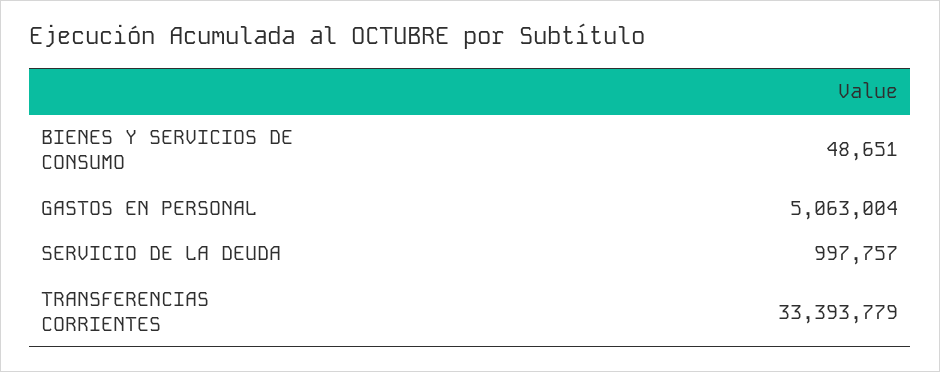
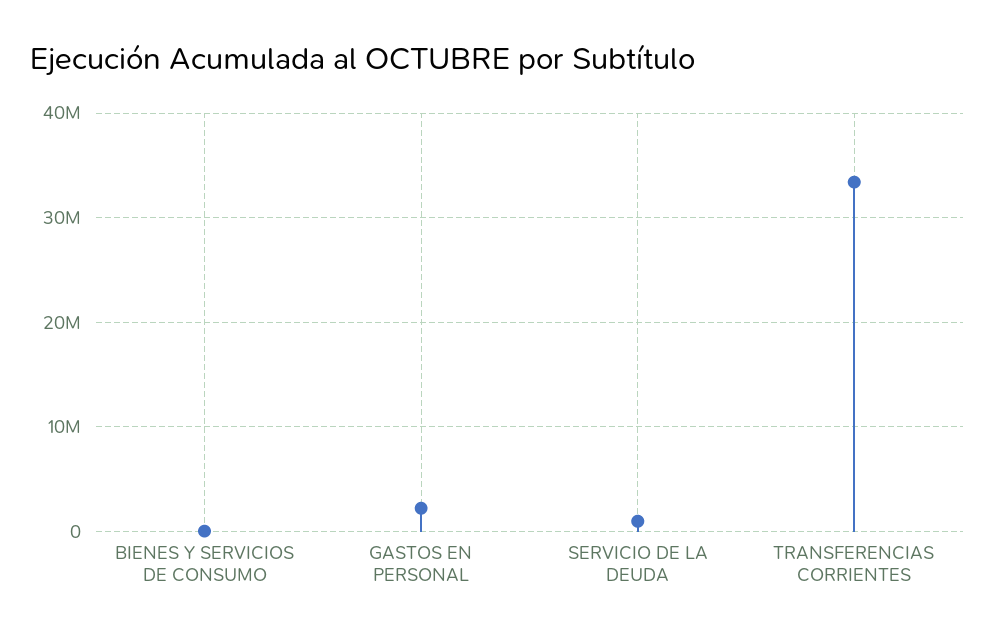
  {
    "BIENES Y SERVICIOS DE CONSUMO": 48651,
-   "GASTOS EN PERSONAL": 5063004,
+   "GASTOS EN PERSONAL": 2000000,
    "SERVICIO DE LA DEUDA": 997757,
    "TRANSFERENCIAS CORRIENTES": 33393779
  }

